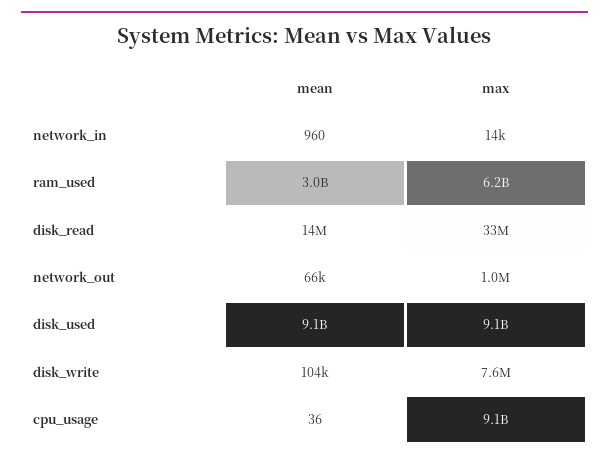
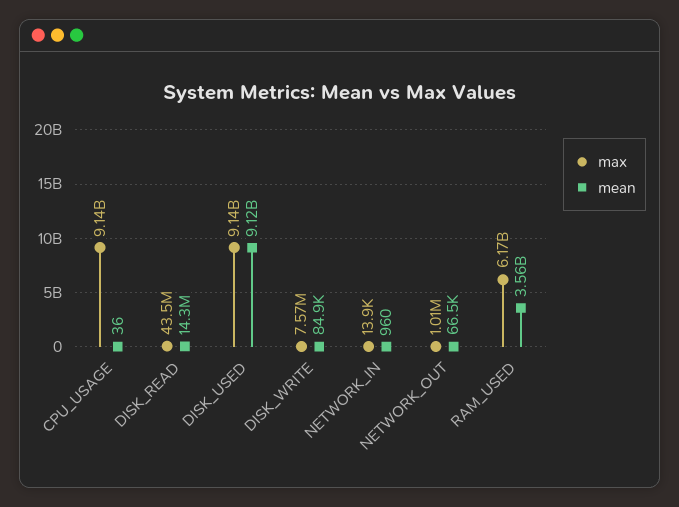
  {
    "mean": {
      "network_in": 960,
-     "ram_used": 3000000000,
+     "ram_used": 3560000000,
      "disk_read": 14300000,
      "network_out": 66500,
      "disk_used": 9120000000,
-     "disk_write": 104000,
+     "disk_write": 84900,
      "cpu_usage": 36
    },
    "max": {
      "network_in": 13900,
      "ram_used": 6170000000,
-     "disk_read": 33000000,
+     "disk_read": 43500000,
      "network_out": 1010000,
      "disk_used": 9140000000,
      "disk_write": 7570000,
      "cpu_usage": 9140000000
    }
  }

